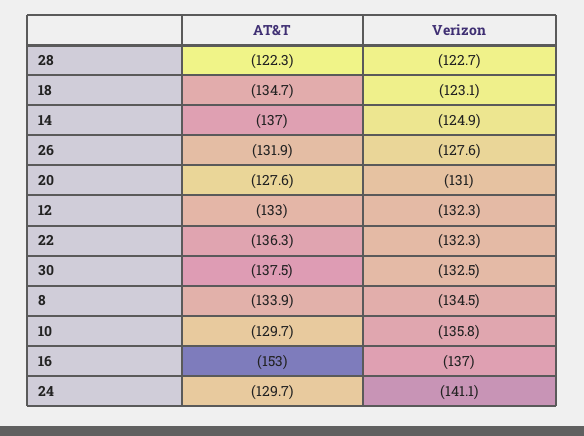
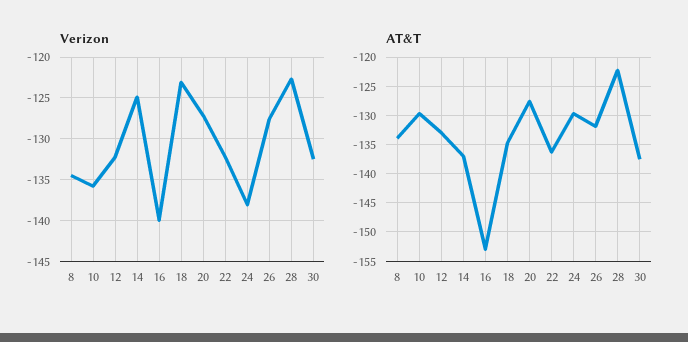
  {
    "AT&T": {
      "28": -122.3,
      "18": -134.7,
      "14": -137,
      "26": -131.9,
      "20": -127.6,
      "12": -133,
      "22": -136.3,
      "30": -137.5,
      "8": -133.9,
      "10": -129.7,
      "16": -153,
      "24": -129.7
    },
    "Verizon": {
      "28": -122.7,
      "18": -123.1,
      "14": -124.9,
      "26": -127.6,
-     "20": -131,
+     "20": -127,
      "12": -132.3,
      "22": -132.3,
      "30": -132.5,
      "8": -134.5,
      "10": -135.8,
-     "16": -137,
+     "16": -140,
-     "24": -141.1
+     "24": -138
    }
  }

